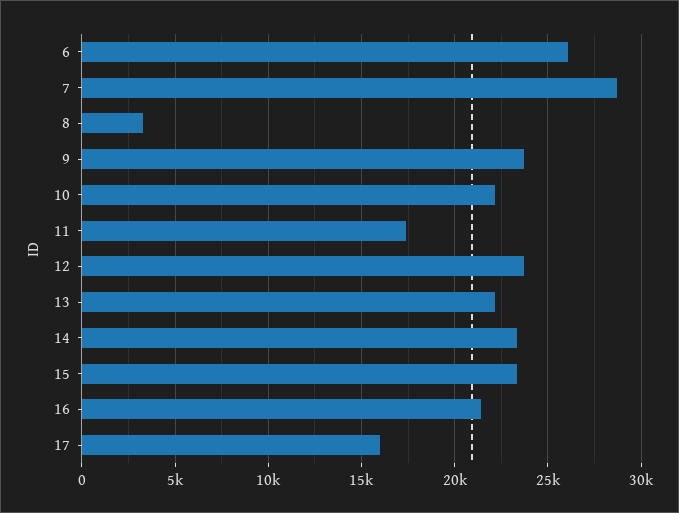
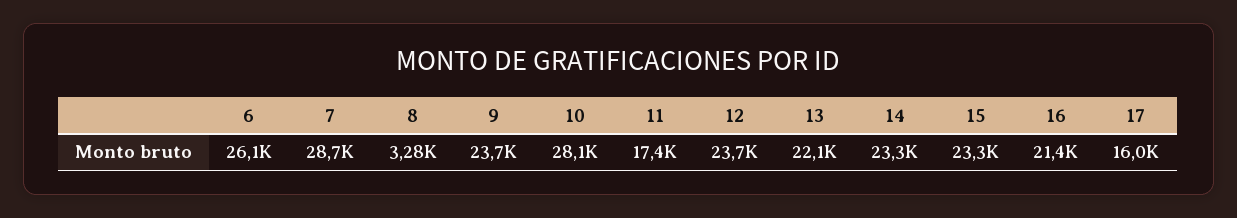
  {
    "6": 26100,
    "7": 28700,
    "8": 3280,
    "9": 23700,
-   "10": 22000,
+   "10": 28100,
    "11": 17400,
    "12": 23700,
    "13": 22100,
    "14": 23300,
    "15": 23300,
    "16": 21400,
    "17": 16000
  }

